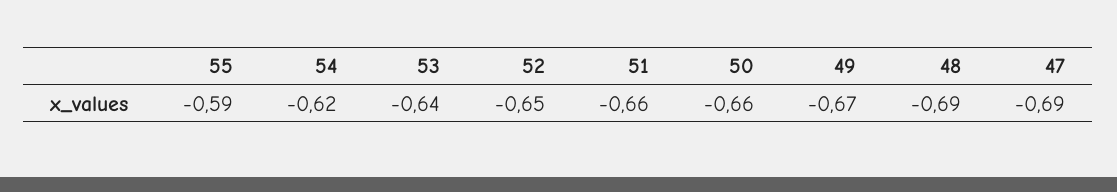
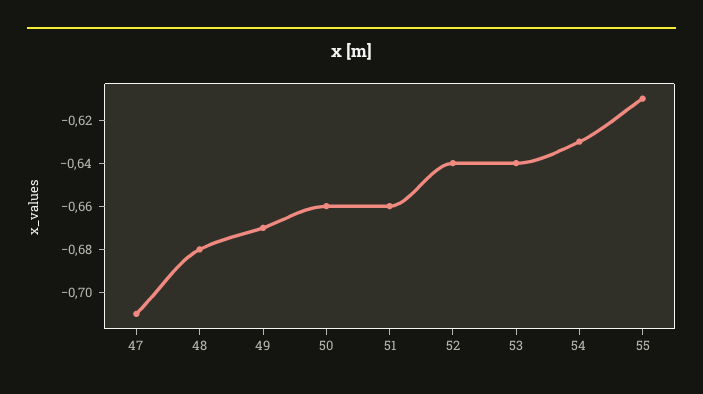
  {
-   "55": -0.59,
+   "55": -0.61,
-   "54": -0.62,
+   "54": -0.63,
    "53": -0.64,
-   "52": -0.65,
+   "52": -0.64,
    "51": -0.66,
    "50": -0.66,
    "49": -0.67,
-   "48": -0.69,
+   "48": -0.68,
-   "47": -0.69
+   "47": -0.71
  }

